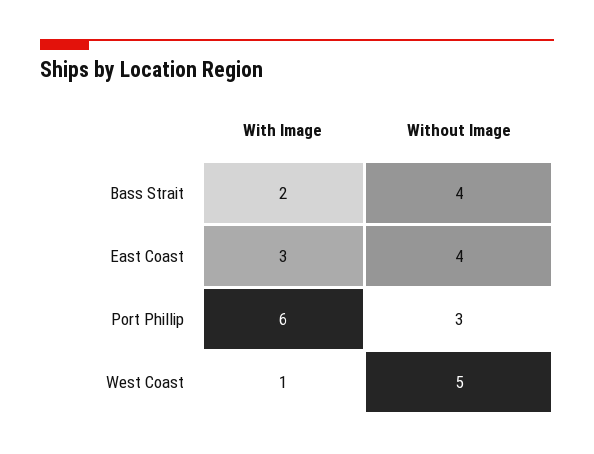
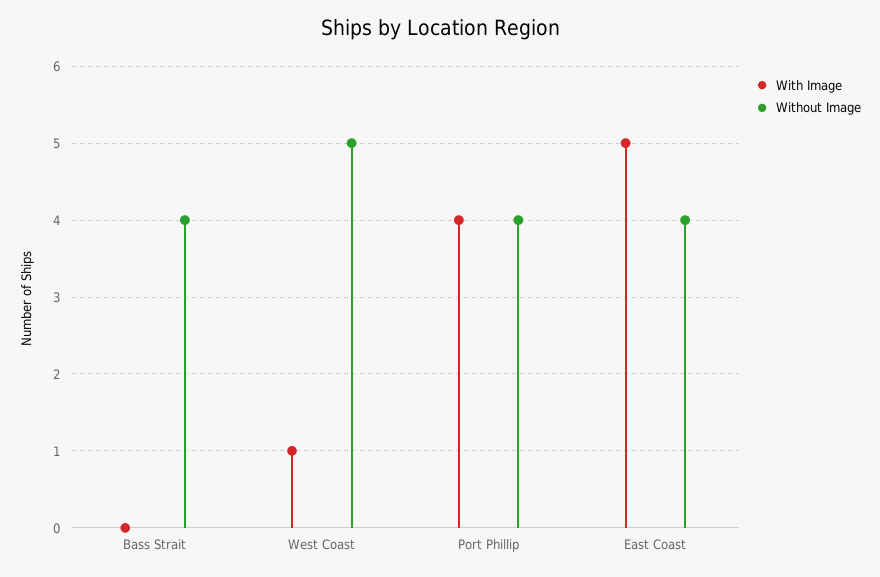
  {
    "With Image": {
-     "Bass Strait": 2,
+     "Bass Strait": 0,
-     "East Coast": 3,
+     "East Coast": 5,
-     "Port Phillip": 6,
+     "Port Phillip": 4,
      "West Coast": 1
    },
    "Without Image": {
      "Bass Strait": 4,
      "East Coast": 4,
-     "Port Phillip": 3,
+     "Port Phillip": 4,
      "West Coast": 5
    }
  }

